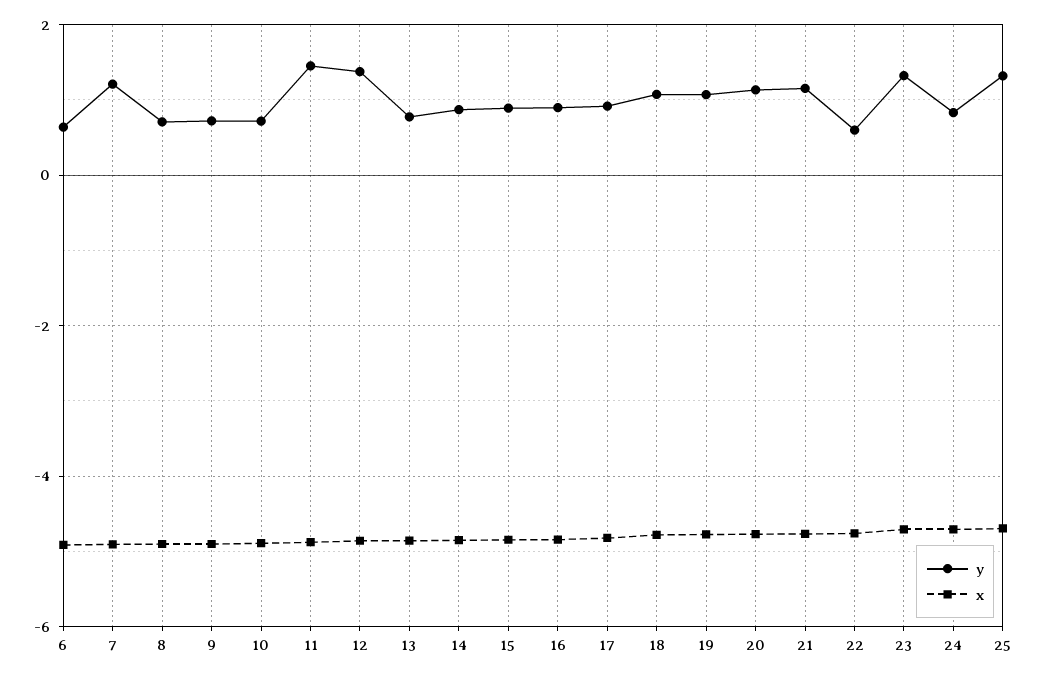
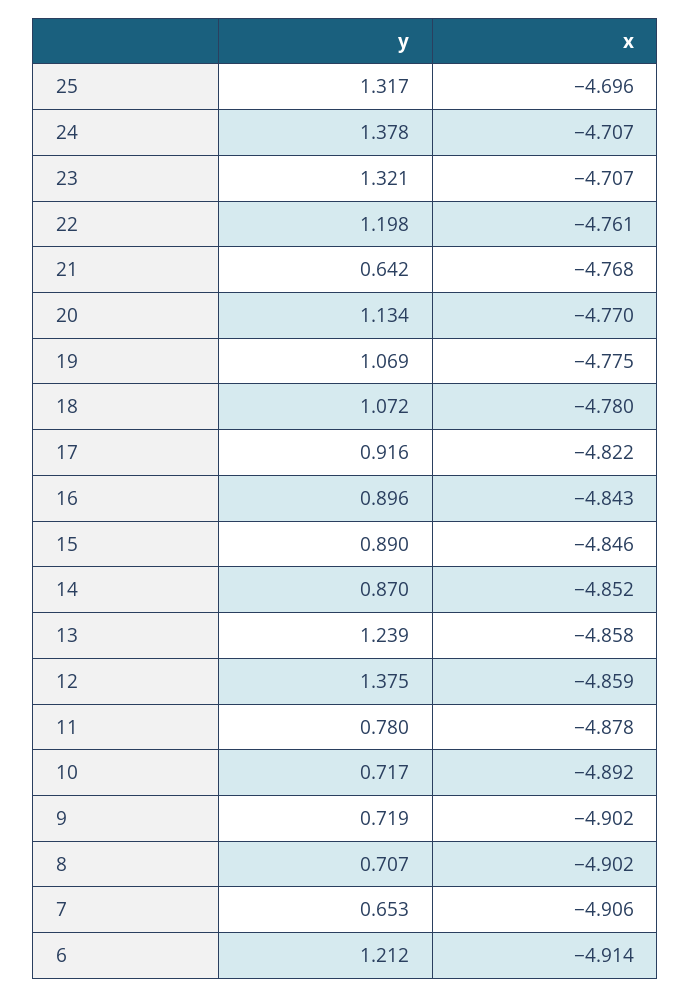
  {
    "y": {
-     "6": 0.6,
+     "6": 1.212,
-     "7": 1.2,
+     "7": 0.653,
      "8": 0.707,
      "9": 0.719,
      "10": 0.717,
-     "11": 1.4,
+     "11": 0.78,
      "12": 1.375,
-     "13": 0.8,
+     "13": 1.239,
      "14": 0.87,
      "15": 0.89,
      "16": 0.896,
      "17": 0.916,
      "18": 1.072,
      "19": 1.069,
      "20": 1.134,
-     "21": 1.2,
+     "21": 0.642,
-     "22": 0.6,
+     "22": 1.198,
      "23": 1.321,
-     "24": 0.8,
+     "24": 1.378,
      "25": 1.317
    },
    "x": {
      "6": -4.914,
      "7": -4.906,
      "8": -4.902,
      "9": -4.902,
      "10": -4.892,
      "11": -4.878,
      "12": -4.859,
      "13": -4.858,
      "14": -4.852,
      "15": -4.846,
      "16": -4.843,
      "17": -4.822,
      "18": -4.78,
      "19": -4.775,
      "20": -4.77,
      "21": -4.768,
      "22": -4.761,
      "23": -4.707,
      "24": -4.707,
      "25": -4.696
    }
  }

